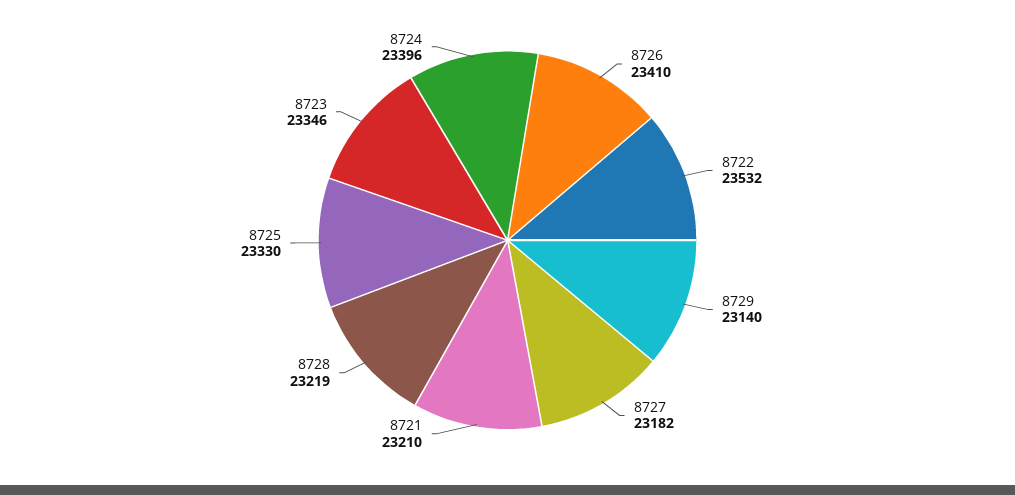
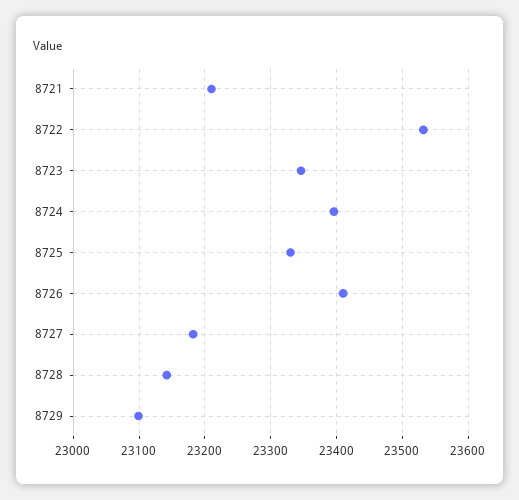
  {
    "8726": 23410,
    "8722": 23532,
-   "8729": 23140,
+   "8729": 23100,
    "8727": 23182,
    "8721": 23210,
-   "8728": 23219,
+   "8728": 23140,
    "8725": 23330,
    "8723": 23346,
    "8724": 23396
  }

